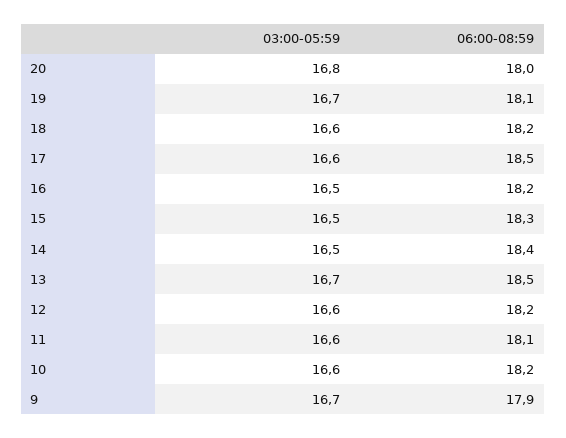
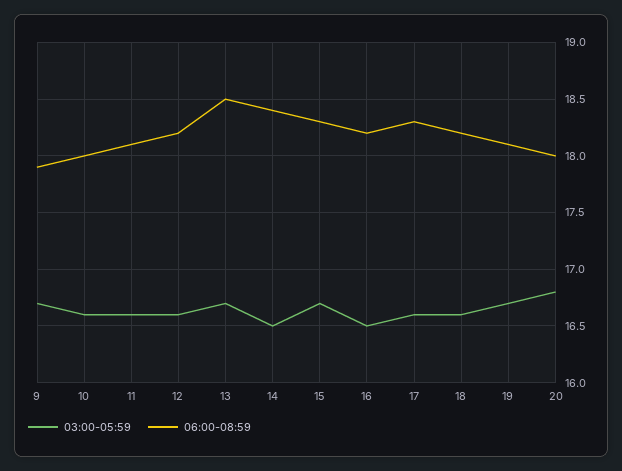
  {
    "03:00-05:59": {
      "20": 16.8,
      "19": 16.7,
      "18": 16.6,
      "17": 16.6,
      "16": 16.5,
-     "15": 16.5,
+     "15": 16.7,
      "14": 16.5,
      "13": 16.7,
      "12": 16.6,
      "11": 16.6,
      "10": 16.6,
      "9": 16.7
    },
    "06:00-08:59": {
      "20": 18,
      "19": 18.1,
      "18": 18.2,
-     "17": 18.5,
+     "17": 18.3,
      "16": 18.2,
      "15": 18.3,
      "14": 18.4,
      "13": 18.5,
      "12": 18.2,
      "11": 18.1,
-     "10": 18.2,
+     "10": 18,
      "9": 17.9
    }
  }

